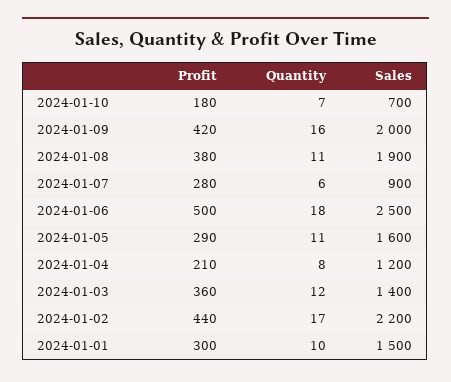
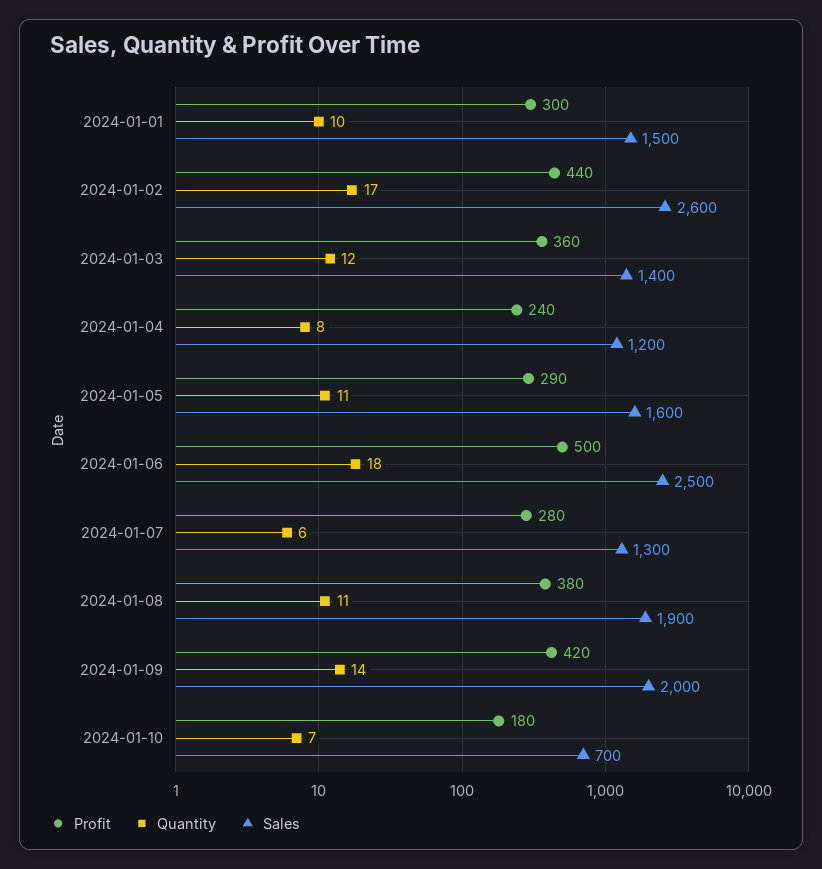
  {
    "Profit": {
      "2024-01-10": 180,
      "2024-01-09": 420,
      "2024-01-08": 380,
      "2024-01-07": 280,
      "2024-01-06": 500,
      "2024-01-05": 290,
-     "2024-01-04": 210,
+     "2024-01-04": 240,
      "2024-01-03": 360,
      "2024-01-02": 440,
      "2024-01-01": 300
    },
    "Quantity": {
      "2024-01-10": 7,
-     "2024-01-09": 16,
+     "2024-01-09": 14,
      "2024-01-08": 11,
      "2024-01-07": 6,
      "2024-01-06": 18,
      "2024-01-05": 11,
      "2024-01-04": 8,
      "2024-01-03": 12,
      "2024-01-02": 17,
      "2024-01-01": 10
    },
    "Sales": {
      "2024-01-10": 700,
      "2024-01-09": 2000,
      "2024-01-08": 1900,
-     "2024-01-07": 900,
+     "2024-01-07": 1300,
      "2024-01-06": 2500,
      "2024-01-05": 1600,
      "2024-01-04": 1200,
      "2024-01-03": 1400,
-     "2024-01-02": 2200,
+     "2024-01-02": 2600,
      "2024-01-01": 1500
    }
  }

